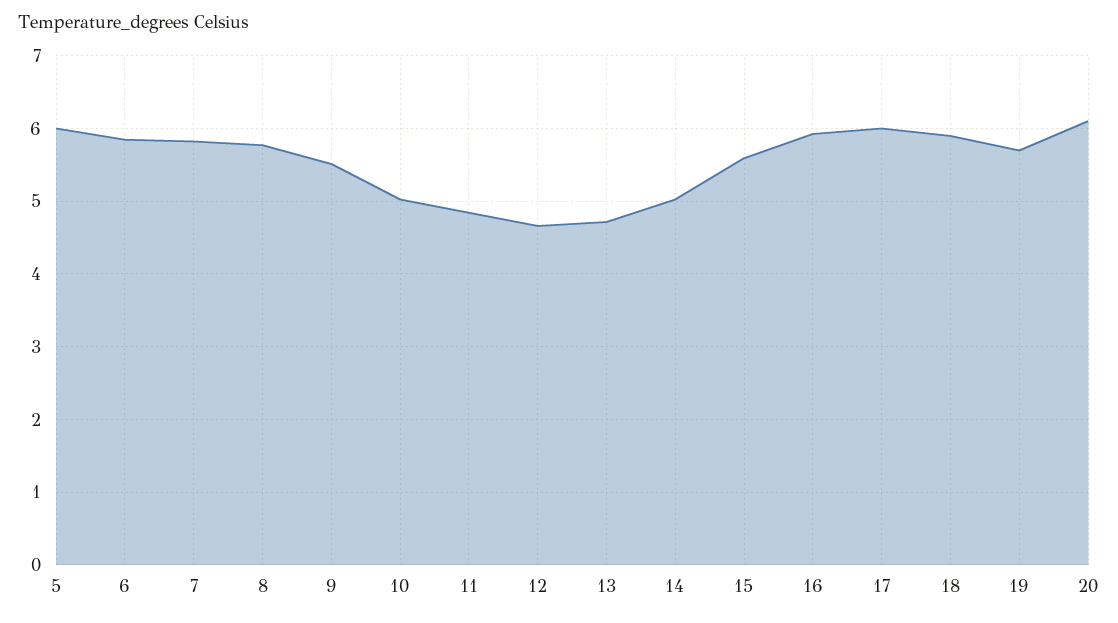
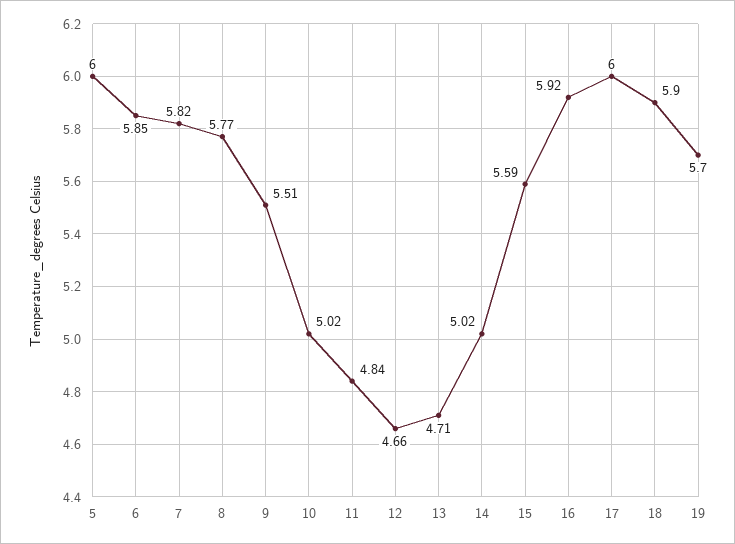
  {
    "5": 6,
    "6": 5.85,
    "7": 5.82,
    "8": 5.77,
    "9": 5.51,
    "10": 5.02,
    "11": 4.84,
    "12": 4.66,
    "13": 4.71,
    "14": 5.02,
    "15": 5.59,
    "16": 5.92,
    "17": 6,
    "18": 5.9,
-   "19": 5.7,
+   "19": 5.7
-   "20": 6.1
  }

